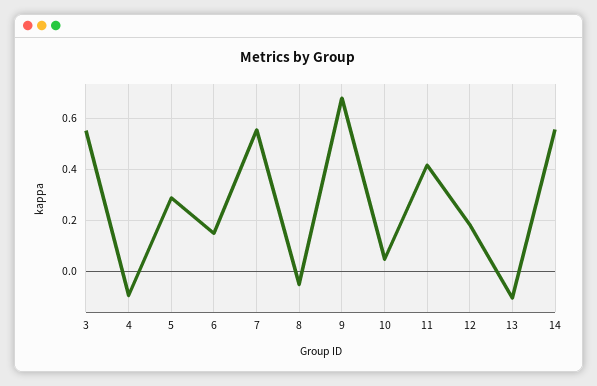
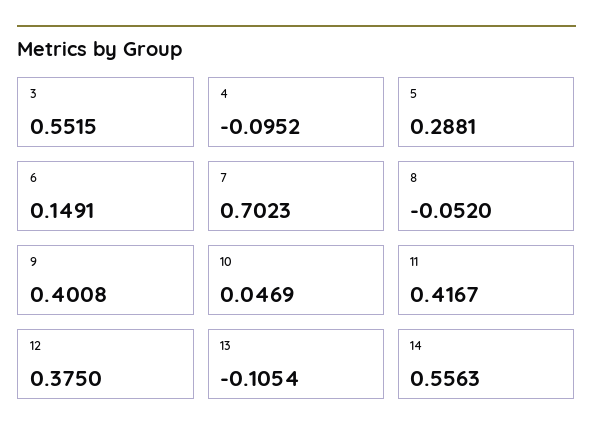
  {
    "3": 0.5515,
    "4": -0.0952,
    "5": 0.2881,
    "6": 0.1491,
-   "7": 0.55,
+   "7": 0.7023,
    "8": -0.052,
-   "9": 0.675,
+   "9": 0.4008,
    "10": 0.0469,
    "11": 0.4167,
-   "12": 0.175,
+   "12": 0.375,
    "13": -0.1054,
    "14": 0.5563
  }

